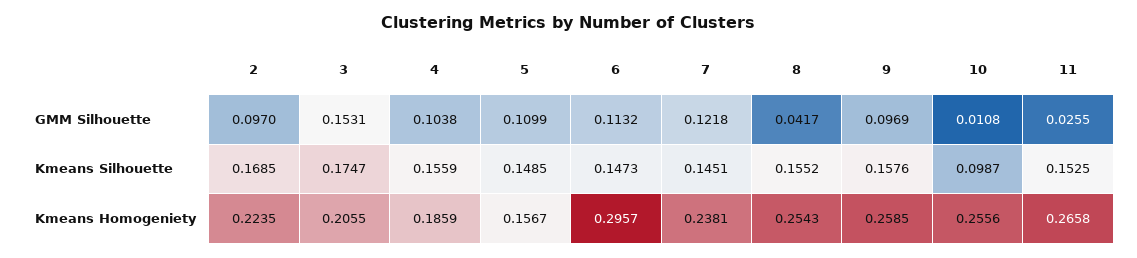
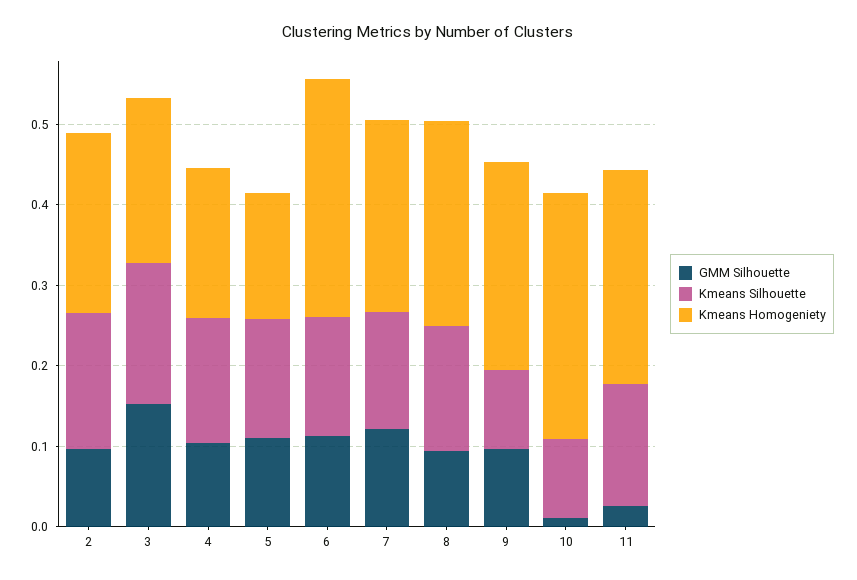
  {
    "GMM Silhouette": {
      "2": 0.097,
      "3": 0.1531,
      "4": 0.1038,
      "5": 0.1099,
      "6": 0.1132,
      "7": 0.1218,
-     "8": 0.0417,
+     "8": 0.1,
      "9": 0.0969,
      "10": 0.0108,
      "11": 0.0255
    },
    "Kmeans Silhouette": {
      "2": 0.1685,
      "3": 0.1747,
      "4": 0.1559,
      "5": 0.1485,
      "6": 0.1473,
      "7": 0.1451,
      "8": 0.1552,
-     "9": 0.1576,
+     "9": 0.1,
      "10": 0.0987,
      "11": 0.1525
    },
    "Kmeans Homogeniety": {
      "2": 0.2235,
      "3": 0.2055,
      "4": 0.1859,
      "5": 0.1567,
      "6": 0.2957,
      "7": 0.2381,
      "8": 0.2543,
      "9": 0.2585,
-     "10": 0.2556,
+     "10": 0.3,
      "11": 0.2658
    }
  }

